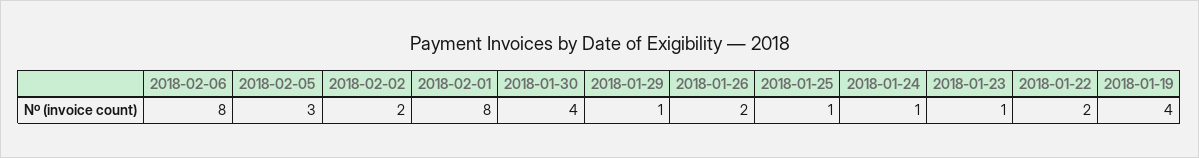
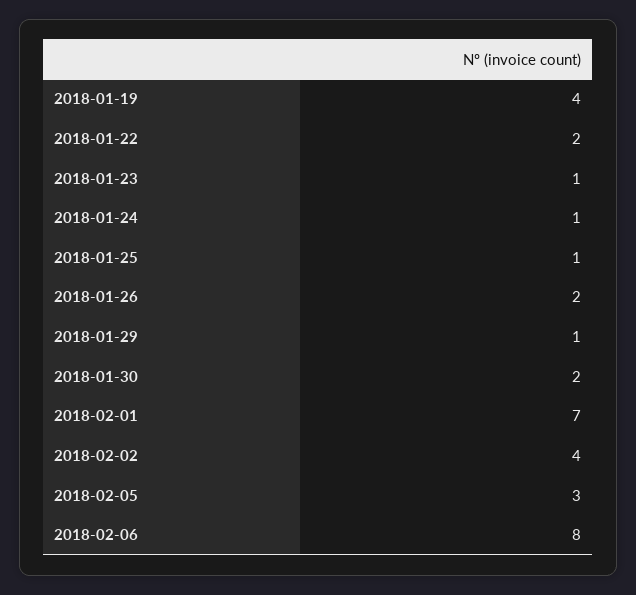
  {
    "2018-02-06": 8,
    "2018-02-05": 3,
-   "2018-02-02": 2,
+   "2018-02-02": 4,
-   "2018-02-01": 8,
+   "2018-02-01": 7,
-   "2018-01-30": 4,
+   "2018-01-30": 2,
    "2018-01-29": 1,
    "2018-01-26": 2,
    "2018-01-25": 1,
    "2018-01-24": 1,
    "2018-01-23": 1,
    "2018-01-22": 2,
    "2018-01-19": 4
  }

